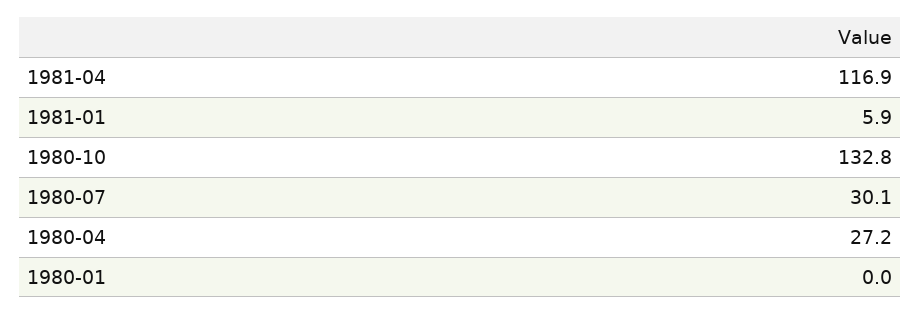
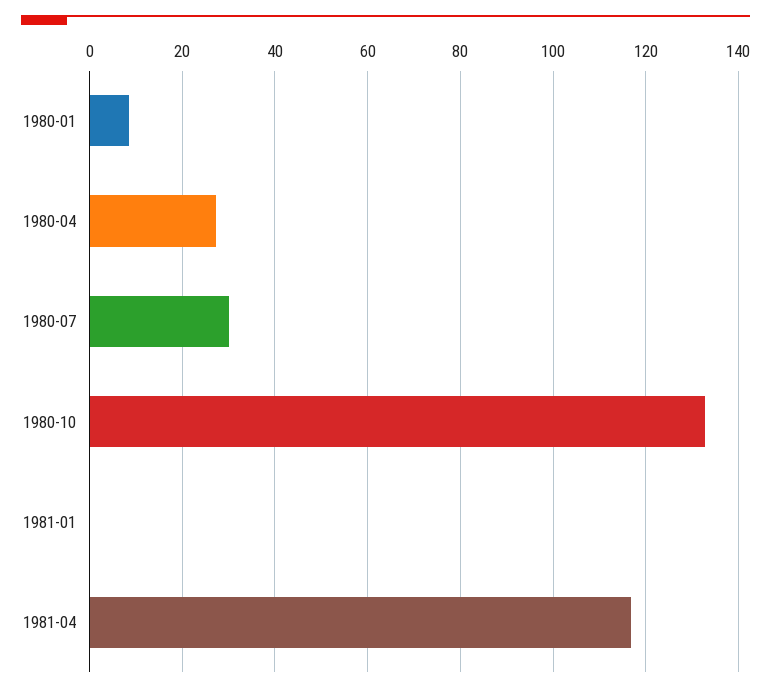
  {
    "1981-04": 116.9,
-   "1981-01": 5.9,
+   "1981-01": 0,
    "1980-10": 132.8,
    "1980-07": 30.1,
    "1980-04": 27.2,
-   "1980-01": 0
+   "1980-01": 8
  }

